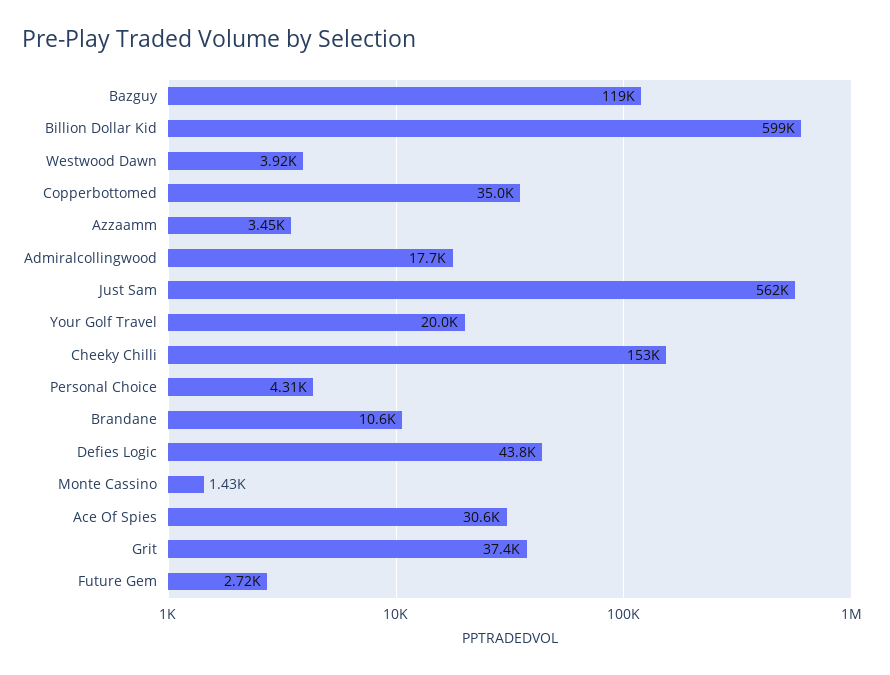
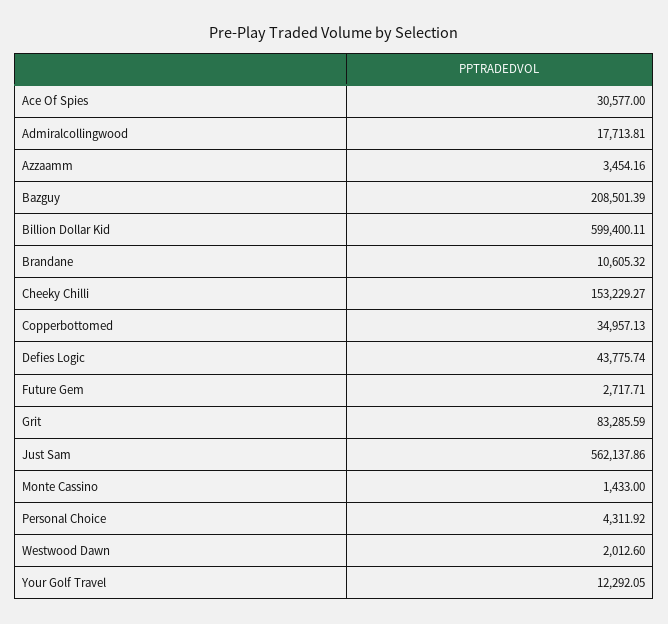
  {
-   "Bazguy": 119000,
+   "Bazguy": 208501.39,
    "Billion Dollar Kid": 599400.11,
-   "Westwood Dawn": 3920,
+   "Westwood Dawn": 2012.6,
    "Copperbottomed": 34957.13,
    "Azzaamm": 3454.16,
    "Admiralcollingwood": 17713.81,
    "Just Sam": 562137.86,
-   "Your Golf Travel": 20000,
+   "Your Golf Travel": 12292.05,
    "Cheeky Chilli": 153229.27,
    "Personal Choice": 4311.92,
    "Brandane": 10605.32,
    "Defies Logic": 43775.74,
    "Monte Cassino": 1433,
    "Ace Of Spies": 30577,
-   "Grit": 37400,
+   "Grit": 83285.59,
    "Future Gem": 2717.71
  }

